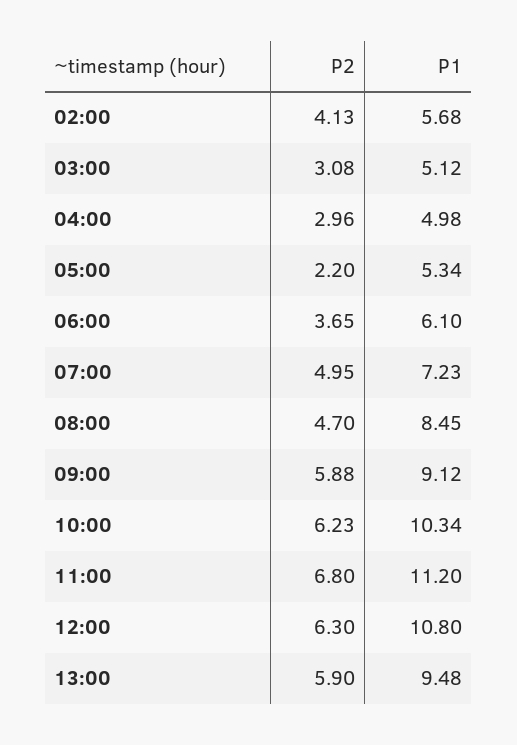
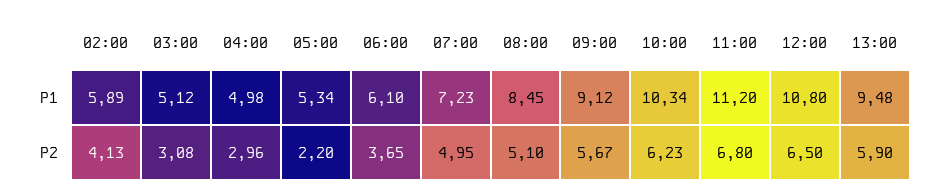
  {
    "P2": {
      "02:00": 4.13,
      "03:00": 3.08,
      "04:00": 2.96,
      "05:00": 2.2,
      "06:00": 3.65,
      "07:00": 4.95,
-     "08:00": 4.7,
+     "08:00": 5.1,
-     "09:00": 5.88,
+     "09:00": 5.67,
      "10:00": 6.23,
      "11:00": 6.8,
-     "12:00": 6.3,
+     "12:00": 6.5,
      "13:00": 5.9
    },
    "P1": {
-     "02:00": 5.68,
+     "02:00": 5.89,
      "03:00": 5.12,
      "04:00": 4.98,
      "05:00": 5.34,
      "06:00": 6.1,
      "07:00": 7.23,
      "08:00": 8.45,
      "09:00": 9.12,
      "10:00": 10.34,
      "11:00": 11.2,
      "12:00": 10.8,
      "13:00": 9.48
    }
  }

